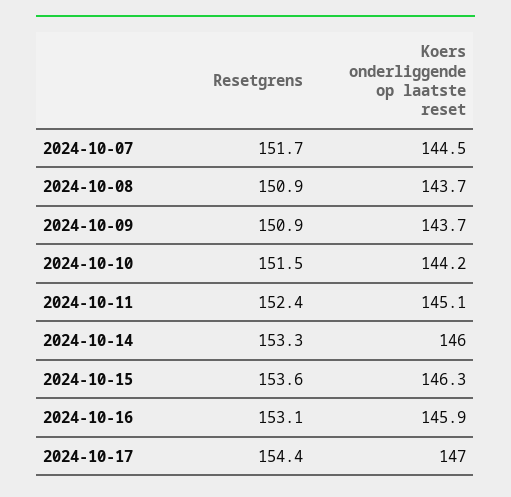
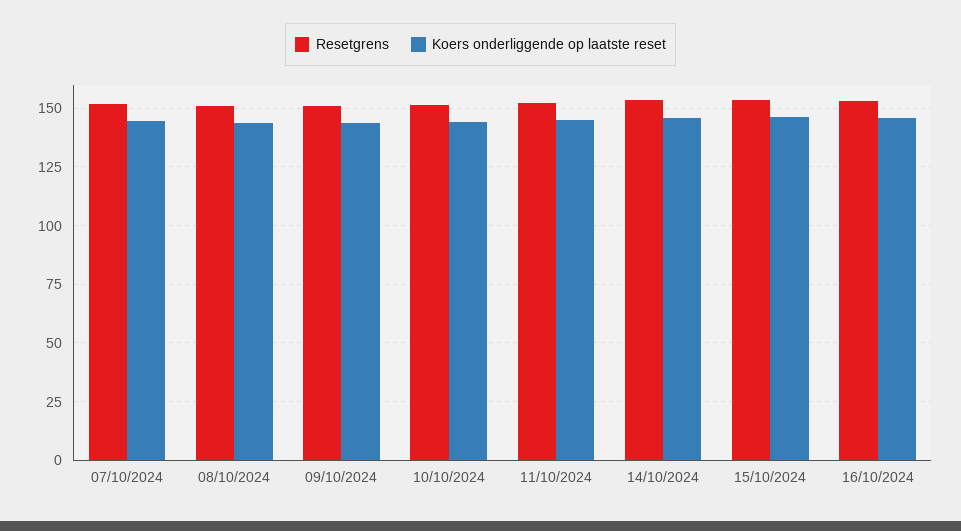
  {
    "Resetgrens": {
      "2024-10-07": 151.7,
      "2024-10-08": 150.9,
      "2024-10-09": 150.9,
      "2024-10-10": 151.5,
      "2024-10-11": 152.4,
      "2024-10-14": 153.3,
      "2024-10-15": 153.6,
-     "2024-10-16": 153.1,
+     "2024-10-16": 153.1
-     "2024-10-17": 154.4
    },
    "Koers onderliggende op laatste reset": {
      "2024-10-07": 144.5,
      "2024-10-08": 143.7,
      "2024-10-09": 143.7,
      "2024-10-10": 144.2,
      "2024-10-11": 145.1,
      "2024-10-14": 146,
      "2024-10-15": 146.3,
-     "2024-10-16": 145.9,
+     "2024-10-16": 145.9
-     "2024-10-17": 147
    }
  }

